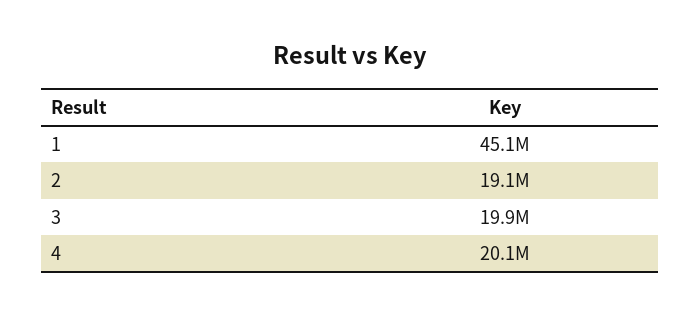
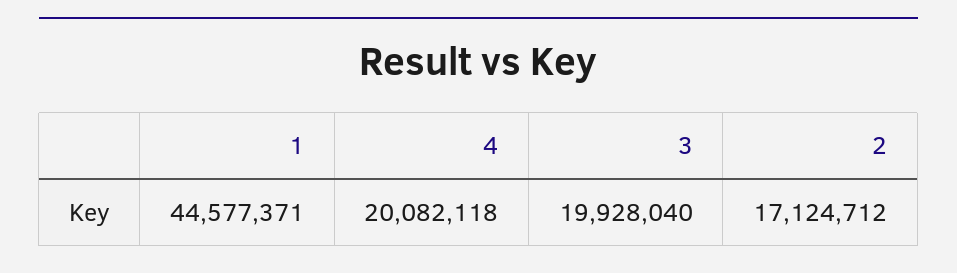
  {
-   "1": 45100000,
+   "1": 44577371,
-   "2": 19100000,
+   "2": 17124712,
    "3": 19928040,
    "4": 20082118
  }

